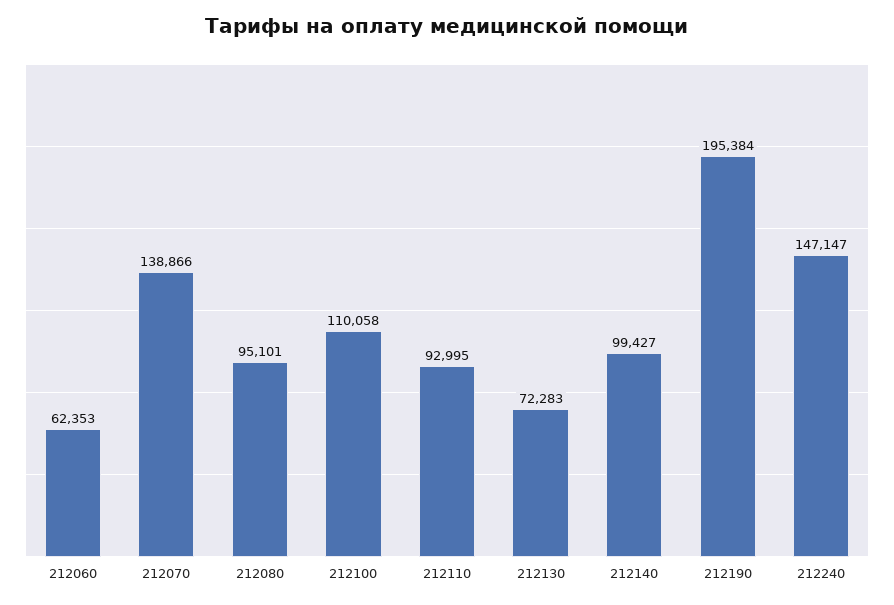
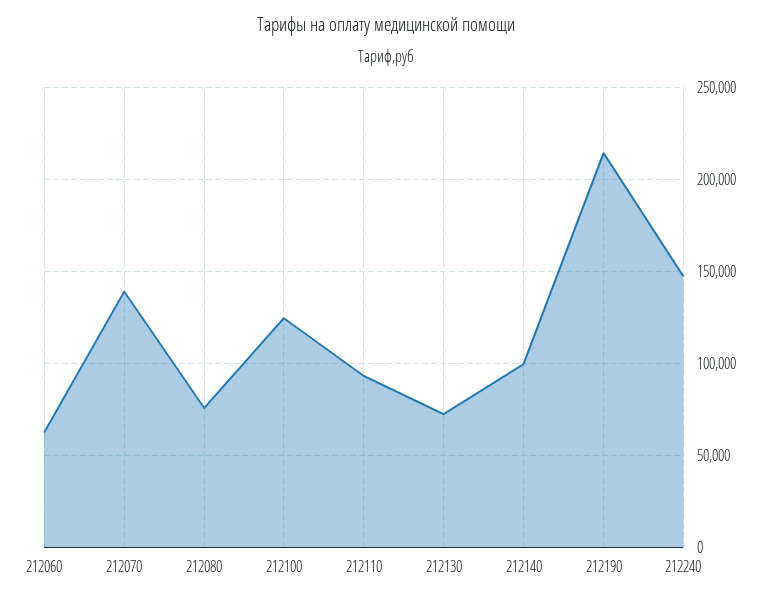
  {
    "212060": 62353,
    "212070": 138866,
-   "212080": 95101,
+   "212080": 75000,
-   "212100": 110058,
+   "212100": 125000,
    "212110": 92995,
    "212130": 72283,
    "212140": 99427,
-   "212190": 195384,
+   "212190": 215000,
    "212240": 147147
  }

